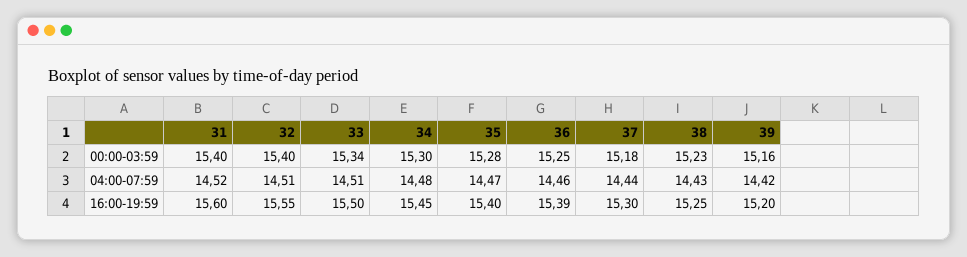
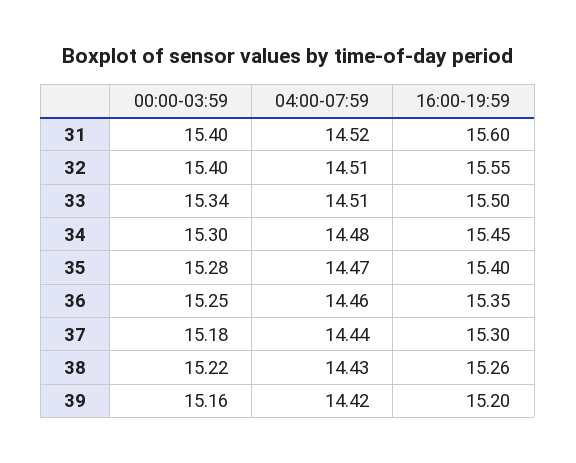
  {
    "31": {
      "00:00-03:59": 15.4,
      "04:00-07:59": 14.52,
      "16:00-19:59": 15.6
    },
    "32": {
      "00:00-03:59": 15.4,
      "04:00-07:59": 14.51,
      "16:00-19:59": 15.55
    },
    "33": {
      "00:00-03:59": 15.34,
      "04:00-07:59": 14.51,
      "16:00-19:59": 15.5
    },
    "34": {
      "00:00-03:59": 15.3,
      "04:00-07:59": 14.48,
      "16:00-19:59": 15.45
    },
    "35": {
      "00:00-03:59": 15.28,
      "04:00-07:59": 14.47,
      "16:00-19:59": 15.4
    },
    "36": {
      "00:00-03:59": 15.25,
      "04:00-07:59": 14.46,
-     "16:00-19:59": 15.39
+     "16:00-19:59": 15.35
    },
    "37": {
      "00:00-03:59": 15.18,
      "04:00-07:59": 14.44,
      "16:00-19:59": 15.3
    },
    "38": {
-     "00:00-03:59": 15.23,
+     "00:00-03:59": 15.22,
      "04:00-07:59": 14.43,
-     "16:00-19:59": 15.25
+     "16:00-19:59": 15.26
    },
    "39": {
      "00:00-03:59": 15.16,
      "04:00-07:59": 14.42,
      "16:00-19:59": 15.2
    }
  }

